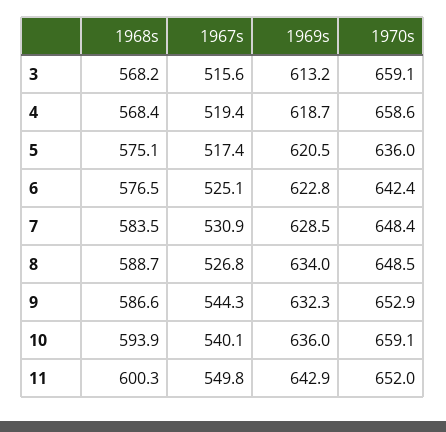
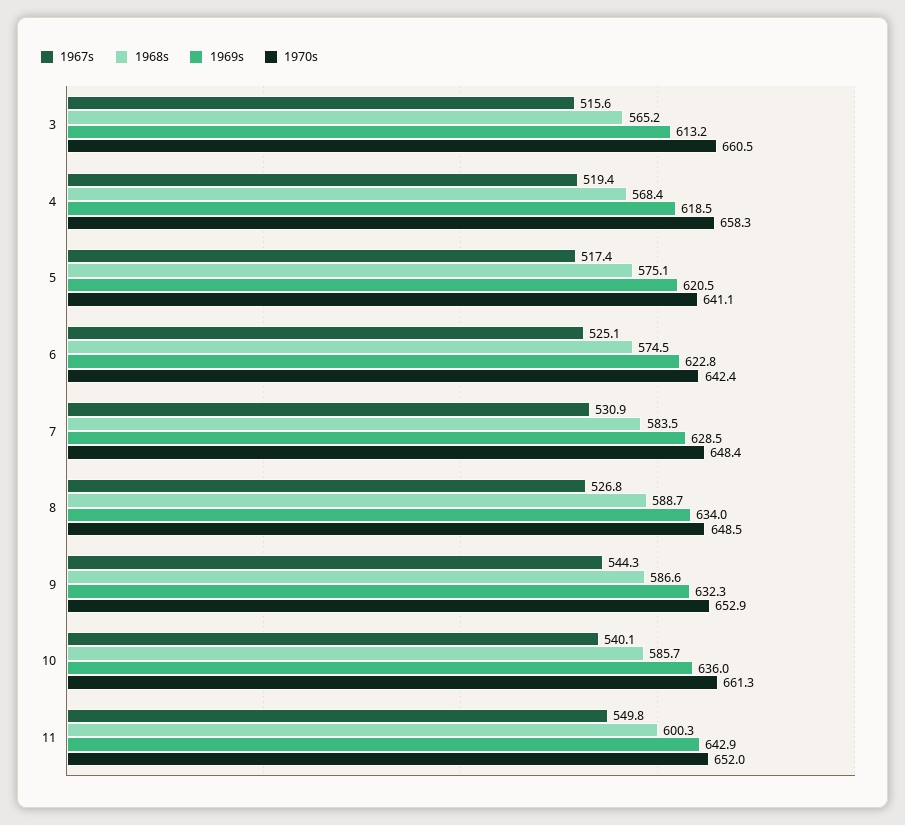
  {
    "1968s": {
-     "3": 568.2,
+     "3": 565.2,
      "4": 568.4,
      "5": 575.1,
-     "6": 576.5,
+     "6": 574.5,
      "7": 583.5,
      "8": 588.7,
      "9": 586.6,
-     "10": 593.9,
+     "10": 585.7,
      "11": 600.3
    },
    "1967s": {
      "3": 515.6,
      "4": 519.4,
      "5": 517.4,
      "6": 525.1,
      "7": 530.9,
      "8": 526.8,
      "9": 544.3,
      "10": 540.1,
      "11": 549.8
    },
    "1969s": {
      "3": 613.2,
-     "4": 618.7,
+     "4": 618.5,
      "5": 620.5,
      "6": 622.8,
      "7": 628.5,
      "8": 634,
      "9": 632.3,
      "10": 636,
      "11": 642.9
    },
    "1970s": {
-     "3": 659.1,
+     "3": 660.5,
-     "4": 658.6,
+     "4": 658.3,
-     "5": 636,
+     "5": 641.1,
      "6": 642.4,
      "7": 648.4,
      "8": 648.5,
      "9": 652.9,
-     "10": 659.1,
+     "10": 661.3,
      "11": 652
    }
  }

